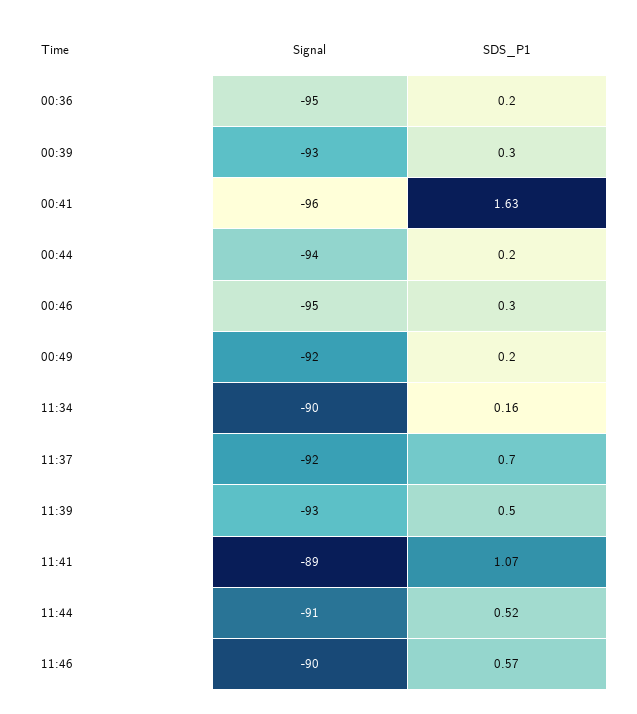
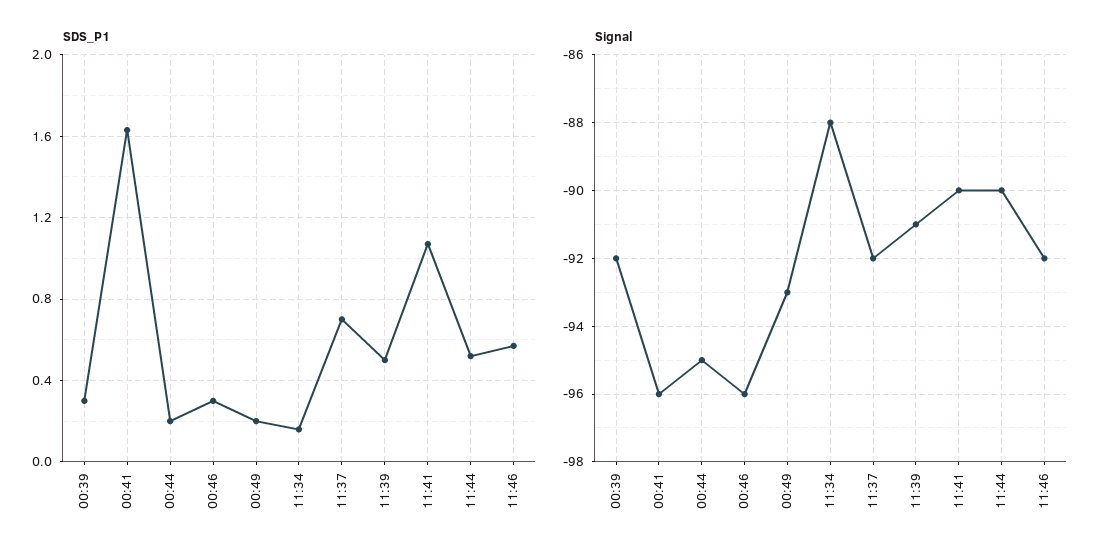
  {
    "Signal": {
-     "00:36": -95,
-     "00:39": -93,
+     "00:39": -92,
      "00:41": -96,
-     "00:44": -94,
+     "00:44": -95,
-     "00:46": -95,
+     "00:46": -96,
-     "00:49": -92,
+     "00:49": -93,
-     "11:34": -90,
+     "11:34": -88,
      "11:37": -92,
-     "11:39": -93,
+     "11:39": -91,
-     "11:41": -89,
+     "11:41": -90,
-     "11:44": -91,
+     "11:44": -90,
-     "11:46": -90
+     "11:46": -92
    },
    "SDS_P1": {
-     "00:36": 0.2,
      "00:39": 0.3,
      "00:41": 1.63,
      "00:44": 0.2,
      "00:46": 0.3,
      "00:49": 0.2,
      "11:34": 0.16,
      "11:37": 0.7,
      "11:39": 0.5,
      "11:41": 1.07,
      "11:44": 0.52,
      "11:46": 0.57
    }
  }

